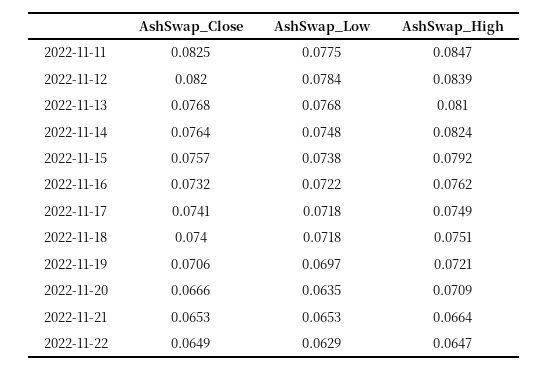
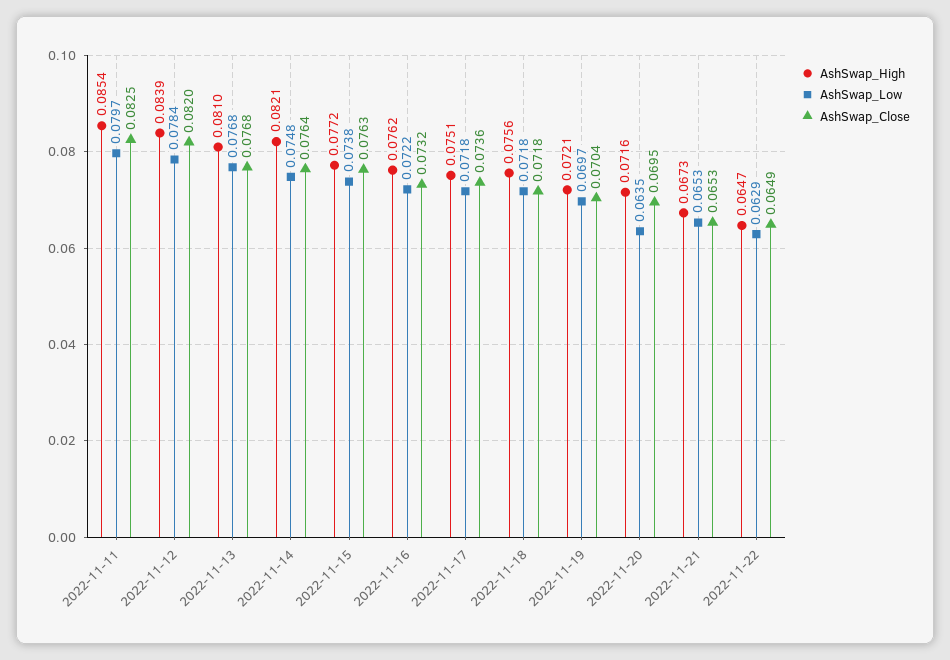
  {
    "AshSwap_Close": {
      "2022-11-11": 0.0825,
      "2022-11-12": 0.082,
      "2022-11-13": 0.0768,
      "2022-11-14": 0.0764,
-     "2022-11-15": 0.0757,
+     "2022-11-15": 0.0763,
      "2022-11-16": 0.0732,
-     "2022-11-17": 0.0741,
+     "2022-11-17": 0.0736,
-     "2022-11-18": 0.074,
+     "2022-11-18": 0.0718,
-     "2022-11-19": 0.0706,
+     "2022-11-19": 0.0704,
-     "2022-11-20": 0.0666,
+     "2022-11-20": 0.0695,
      "2022-11-21": 0.0653,
      "2022-11-22": 0.0649
    },
    "AshSwap_Low": {
-     "2022-11-11": 0.0775,
+     "2022-11-11": 0.0797,
      "2022-11-12": 0.0784,
      "2022-11-13": 0.0768,
      "2022-11-14": 0.0748,
      "2022-11-15": 0.0738,
      "2022-11-16": 0.0722,
      "2022-11-17": 0.0718,
      "2022-11-18": 0.0718,
      "2022-11-19": 0.0697,
      "2022-11-20": 0.0635,
      "2022-11-21": 0.0653,
      "2022-11-22": 0.0629
    },
    "AshSwap_High": {
-     "2022-11-11": 0.0847,
+     "2022-11-11": 0.0854,
      "2022-11-12": 0.0839,
      "2022-11-13": 0.081,
-     "2022-11-14": 0.0824,
+     "2022-11-14": 0.0821,
-     "2022-11-15": 0.0792,
+     "2022-11-15": 0.0772,
      "2022-11-16": 0.0762,
-     "2022-11-17": 0.0749,
+     "2022-11-17": 0.0751,
-     "2022-11-18": 0.0751,
+     "2022-11-18": 0.0756,
      "2022-11-19": 0.0721,
-     "2022-11-20": 0.0709,
+     "2022-11-20": 0.0716,
-     "2022-11-21": 0.0664,
+     "2022-11-21": 0.0673,
      "2022-11-22": 0.0647
    }
  }

